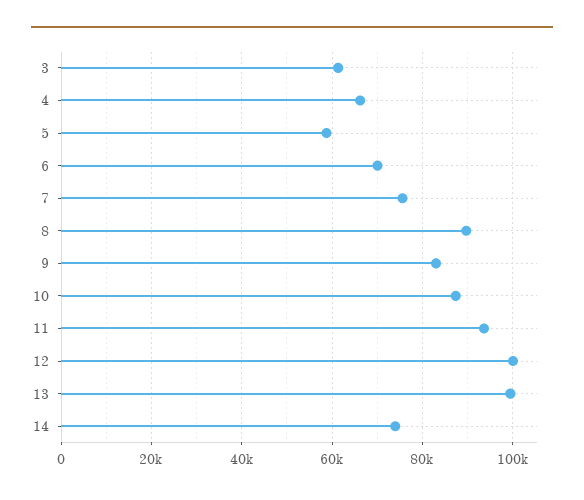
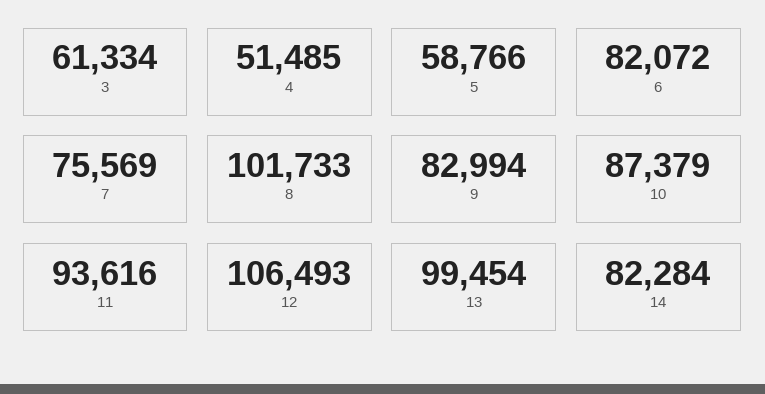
  {
    "3": 61334,
-   "4": 66000,
+   "4": 51485,
    "5": 58766,
-   "6": 70000,
+   "6": 82072,
    "7": 75569,
-   "8": 90000,
+   "8": 101733,
    "9": 82994,
    "10": 87379,
    "11": 93616,
-   "12": 100000,
+   "12": 106493,
    "13": 99454,
-   "14": 74000
+   "14": 82284
  }

